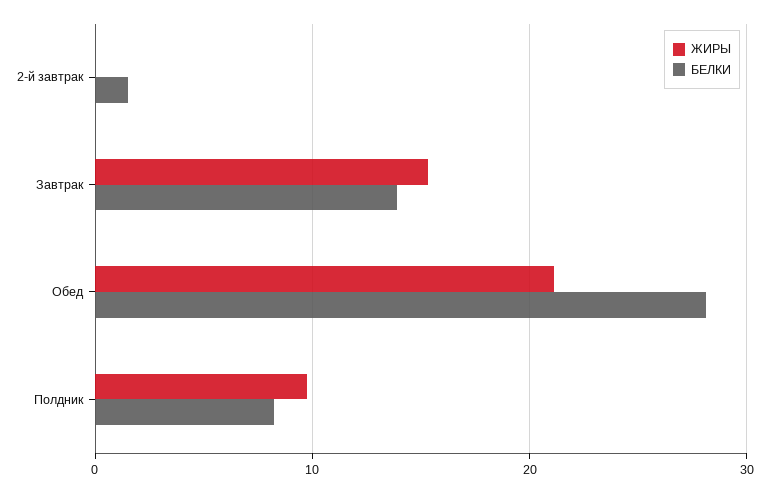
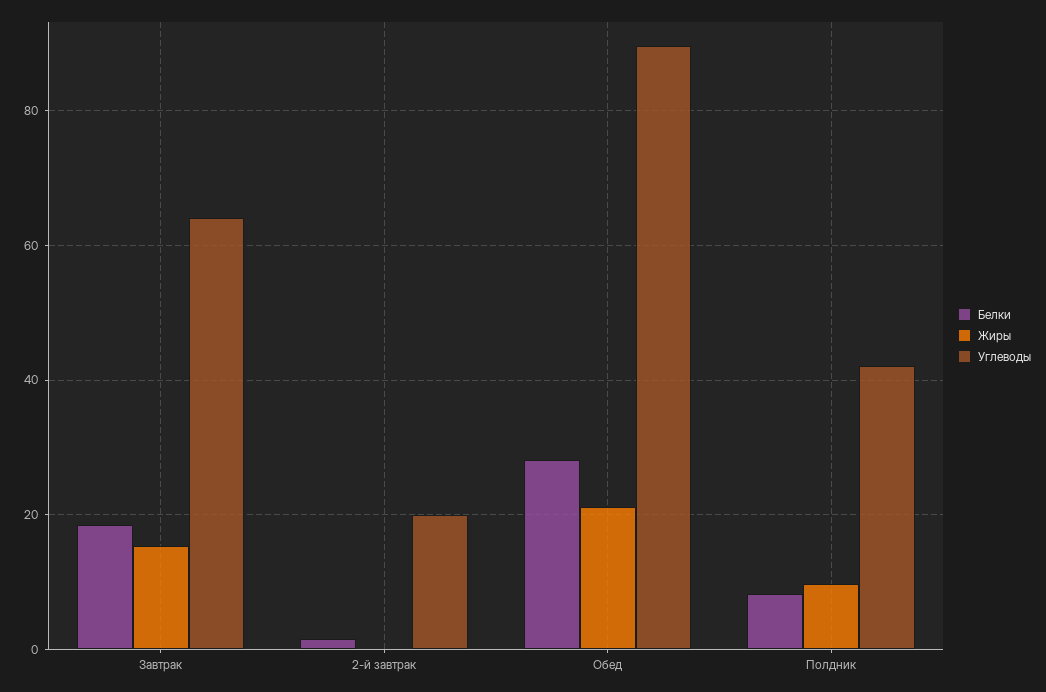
  {
    "ЖИРЫ": {
      "2-й завтрак": 0,
      "Завтрак": 15,
      "Обед": 21,
      "Полдник": 10
    },
    "БЕЛКИ": {
      "2-й завтрак": 2,
-     "Завтрак": 14,
+     "Завтрак": 18,
      "Обед": 28,
      "Полдник": 8
-   }
+   },
+   "Углеводы": {
+     "Завтрак": 64,
+     "2-й завтрак": 20,
+     "Обед": 90,
+     "Полдник": 42
+   }
  }

